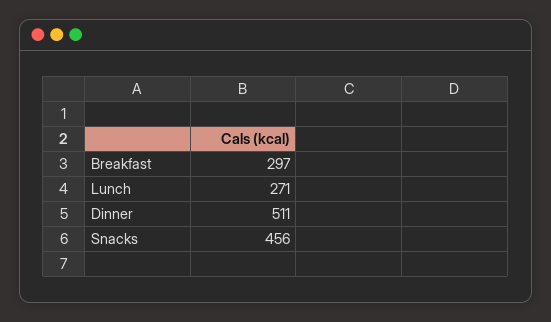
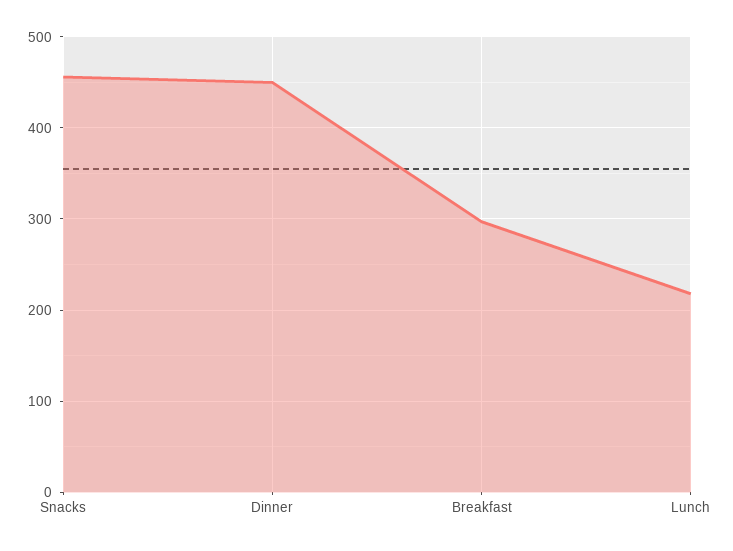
  {
    "Breakfast": 297,
-   "Lunch": 271,
+   "Lunch": 220,
-   "Dinner": 511,
+   "Dinner": 450,
    "Snacks": 456
  }

